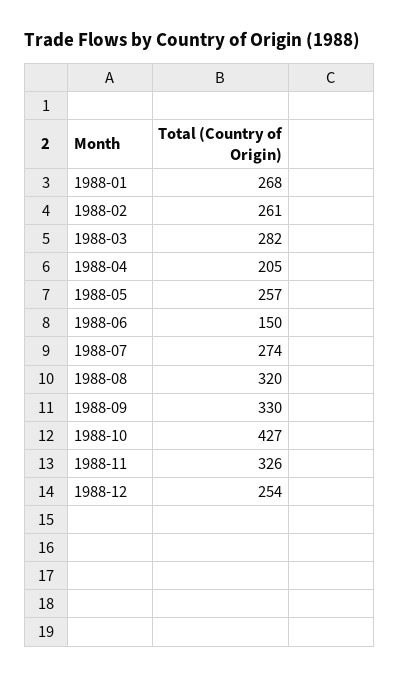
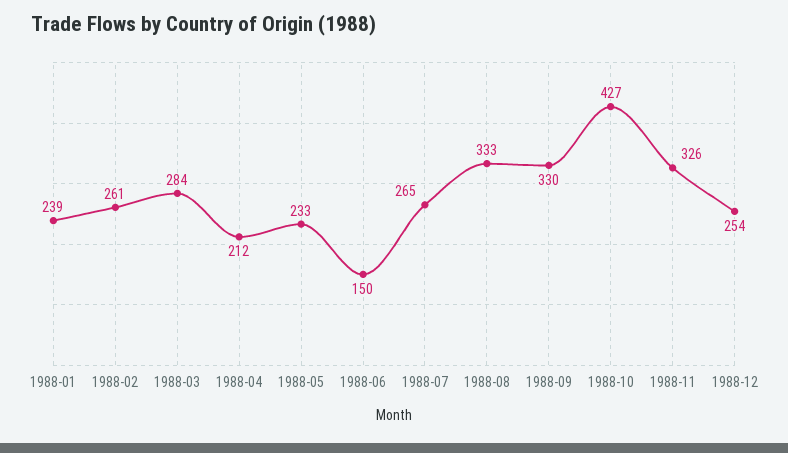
  {
-   "1988-01": 268,
+   "1988-01": 239,
    "1988-02": 261,
-   "1988-03": 282,
+   "1988-03": 284,
-   "1988-04": 205,
+   "1988-04": 212,
-   "1988-05": 257,
+   "1988-05": 233,
    "1988-06": 150,
-   "1988-07": 274,
+   "1988-07": 265,
-   "1988-08": 320,
+   "1988-08": 333,
    "1988-09": 330,
    "1988-10": 427,
    "1988-11": 326,
    "1988-12": 254
  }

